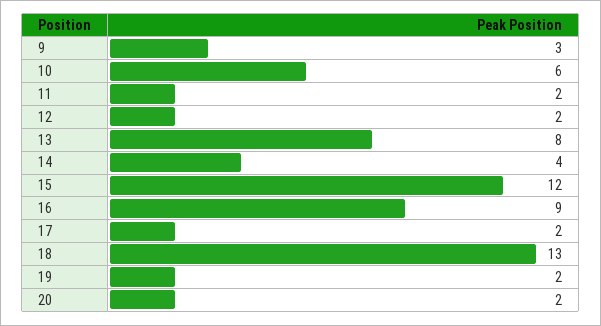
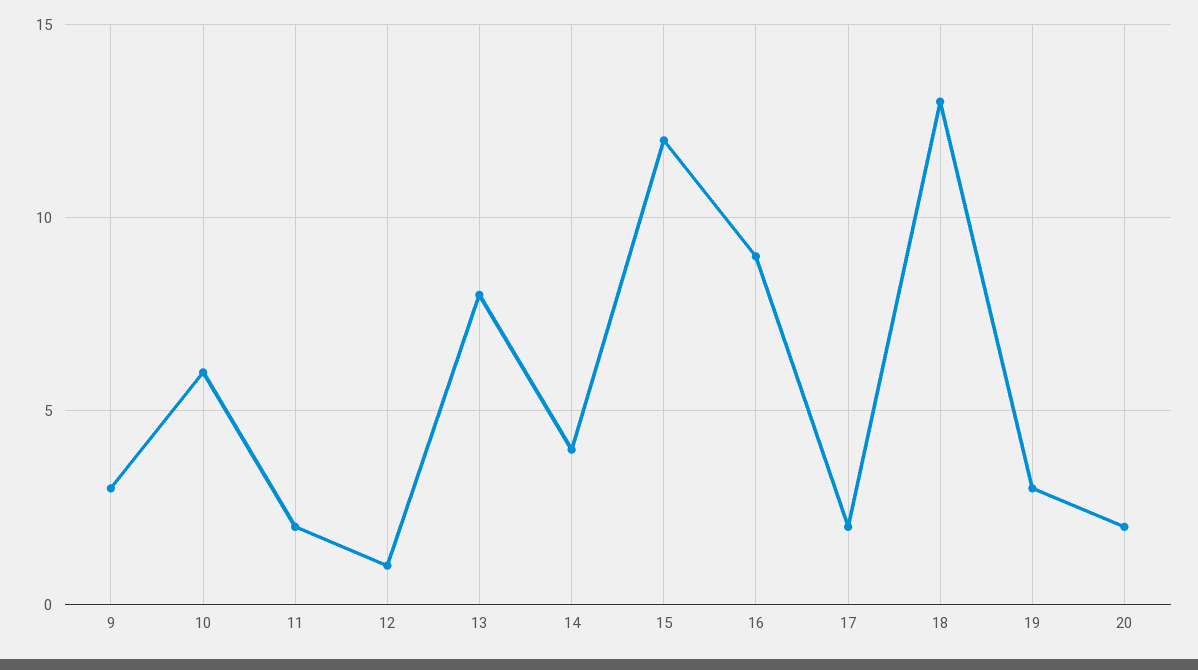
  {
    "9": 3,
    "10": 6,
    "11": 2,
-   "12": 2,
+   "12": 1,
    "13": 8,
    "14": 4,
    "15": 12,
    "16": 9,
    "17": 2,
    "18": 13,
-   "19": 2,
+   "19": 3,
    "20": 2
  }

